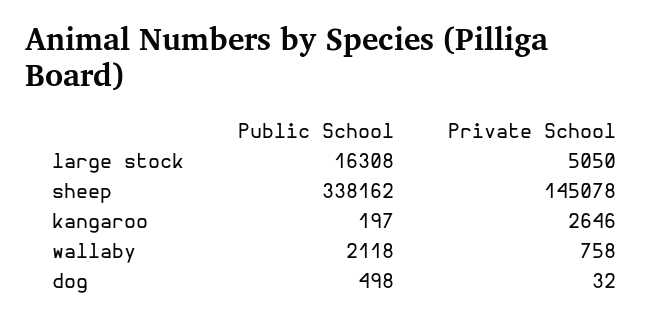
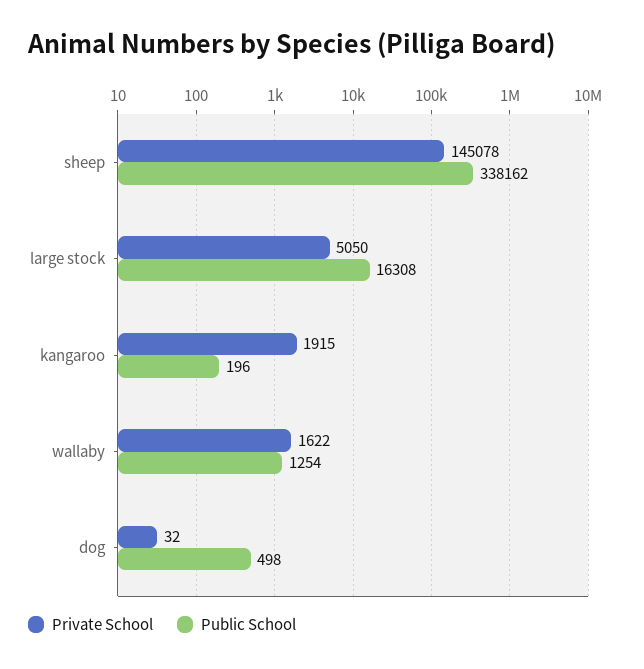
  {
    "Public School": {
      "large stock": 16308,
      "sheep": 338162,
-     "kangaroo": 197,
+     "kangaroo": 196,
-     "wallaby": 2118,
+     "wallaby": 1254,
      "dog": 498
    },
    "Private School": {
      "large stock": 5050,
      "sheep": 145078,
-     "kangaroo": 2646,
+     "kangaroo": 1915,
-     "wallaby": 758,
+     "wallaby": 1622,
      "dog": 32
    }
  }

